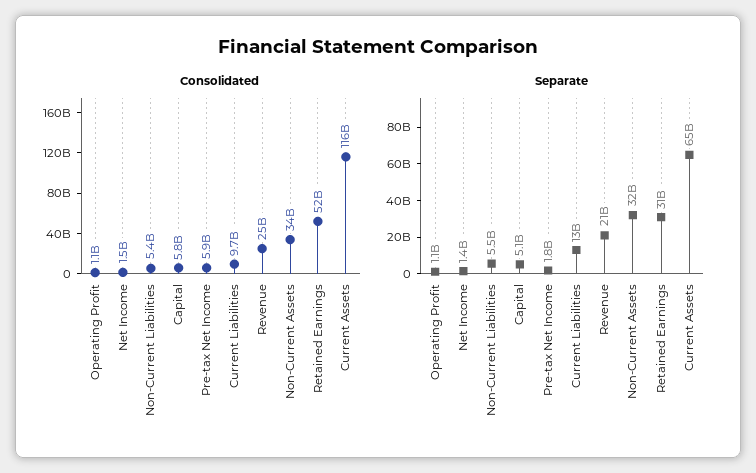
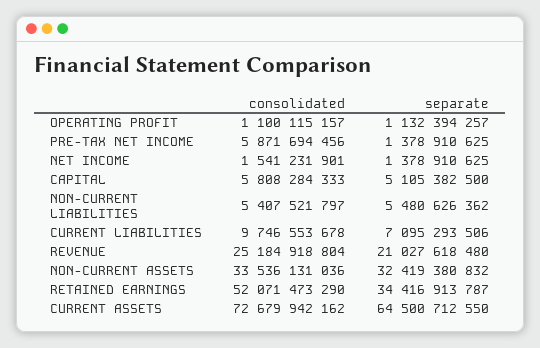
  {
    "Consolidated": {
      "Operating Profit": 1100115157,
      "Net Income": 1541231901,
      "Non-Current Liabilities": 5407521797,
      "Capital": 5808284333,
      "Pre-tax Net Income": 5871694456,
      "Current Liabilities": 9746553678,
      "Revenue": 25184918804,
      "Non-Current Assets": 33536131036,
      "Retained Earnings": 52071473290,
-     "Current Assets": 116000000000
+     "Current Assets": 72679942162
    },
    "Separate": {
      "Operating Profit": 1132394257,
      "Net Income": 1378910625,
      "Non-Current Liabilities": 5480626362,
      "Capital": 5105382500,
-     "Pre-tax Net Income": 1800000000,
+     "Pre-tax Net Income": 1378910625,
-     "Current Liabilities": 13000000000,
+     "Current Liabilities": 7095293506,
      "Revenue": 21027618480,
      "Non-Current Assets": 32419380832,
-     "Retained Earnings": 31000000000,
+     "Retained Earnings": 34416913787,
      "Current Assets": 64500712550
    }
  }

